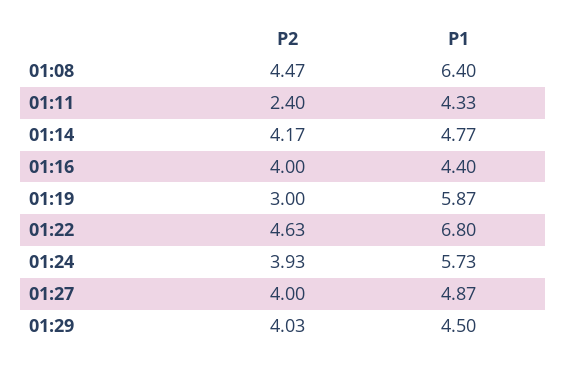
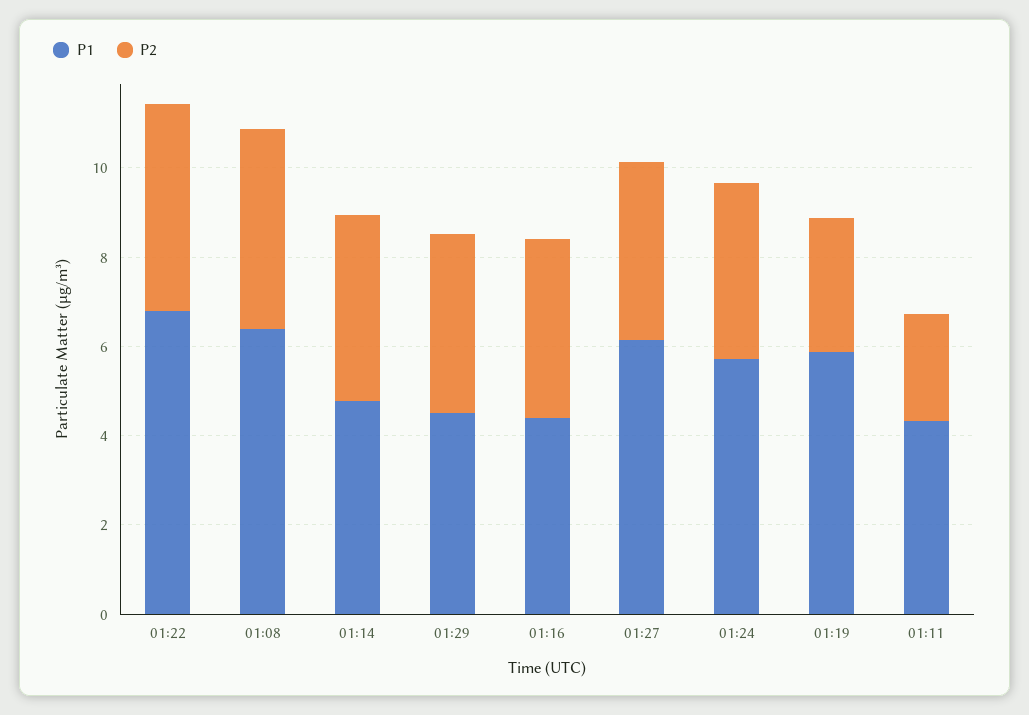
  {
    "P2": {
      "01:08": 4.47,
      "01:11": 2.4,
      "01:14": 4.17,
      "01:16": 4,
      "01:19": 3,
      "01:22": 4.63,
      "01:24": 3.93,
      "01:27": 4,
      "01:29": 4.03
    },
    "P1": {
      "01:08": 6.4,
      "01:11": 4.33,
      "01:14": 4.77,
      "01:16": 4.4,
      "01:19": 5.87,
      "01:22": 6.8,
      "01:24": 5.73,
-     "01:27": 4.87,
+     "01:27": 6,
      "01:29": 4.5
    }
  }

